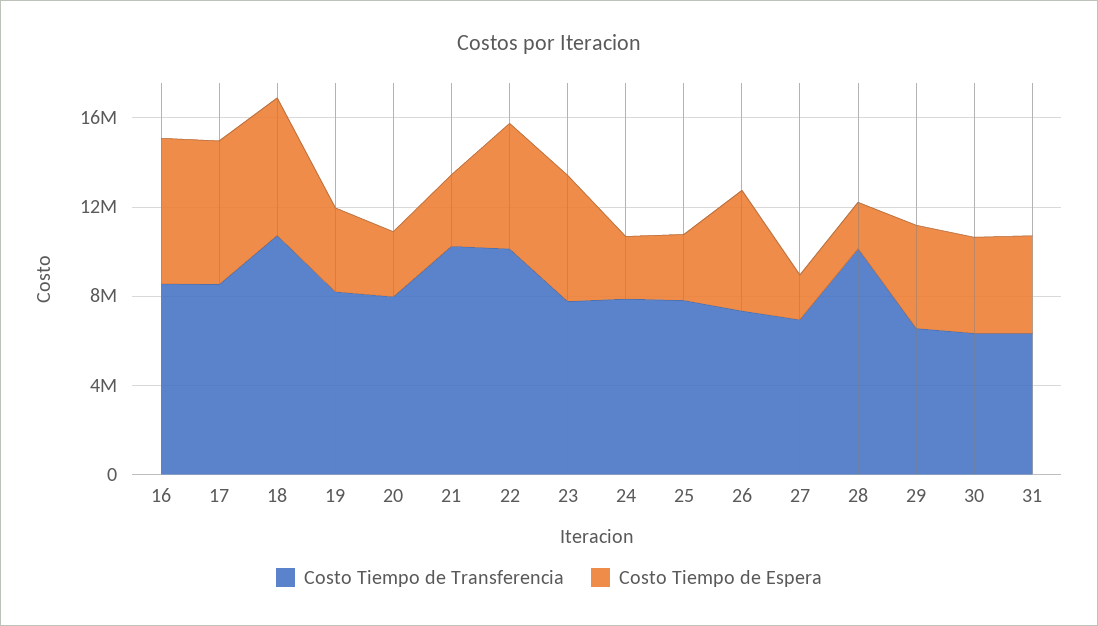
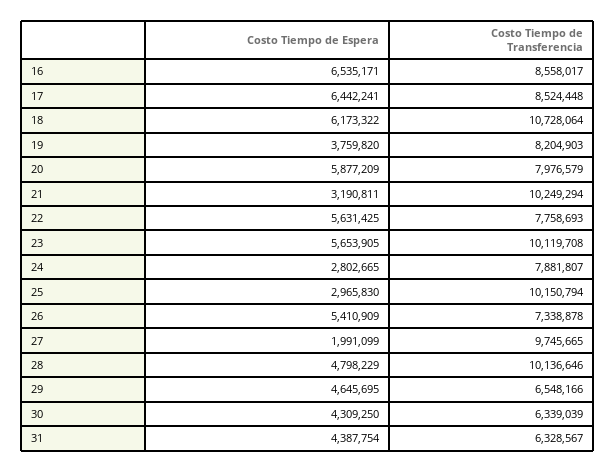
  {
    "Costo Tiempo de Transferencia": {
      "16": 8558017,
      "17": 8524448,
      "18": 10728064,
      "19": 8204903,
      "20": 7976579,
      "21": 10249294,
-     "22": 10000000,
+     "22": 7758693,
-     "23": 8000000,
+     "23": 10119708,
      "24": 7881807,
-     "25": 8000000,
+     "25": 10150794,
      "26": 7338878,
-     "27": 7000000,
+     "27": 9745665,
      "28": 10136646,
      "29": 6548166,
      "30": 6339039,
      "31": 6328567
    },
    "Costo Tiempo de Espera": {
      "16": 6535171,
      "17": 6442241,
      "18": 6173322,
      "19": 3759820,
-     "20": 3000000,
+     "20": 5877209,
      "21": 3190811,
      "22": 5631425,
      "23": 5653905,
      "24": 2802665,
      "25": 2965830,
      "26": 5410909,
      "27": 1991099,
-     "28": 2000000,
+     "28": 4798229,
      "29": 4645695,
      "30": 4309250,
      "31": 4387754
    }
  }

